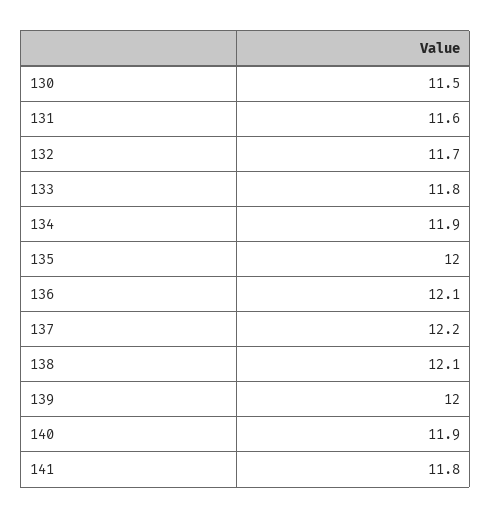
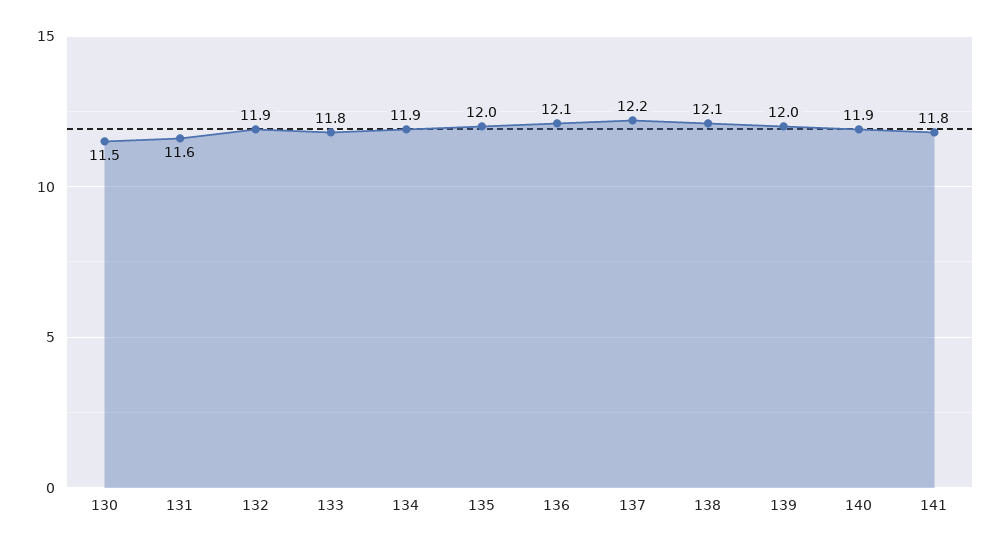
  {
    "130": 11.5,
    "131": 11.6,
-   "132": 11.7,
+   "132": 11.9,
    "133": 11.8,
    "134": 11.9,
    "135": 12,
    "136": 12.1,
    "137": 12.2,
    "138": 12.1,
    "139": 12,
    "140": 11.9,
    "141": 11.8
  }

